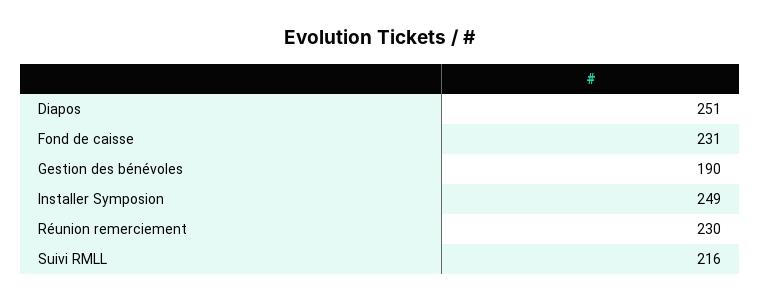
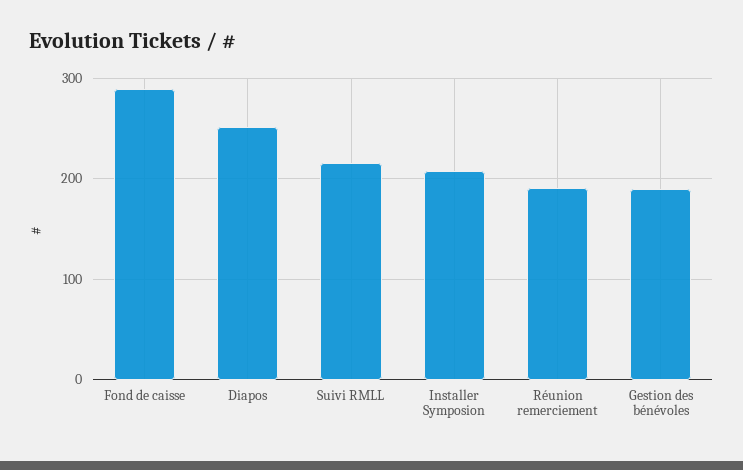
  {
    "Diapos": 251,
-   "Fond de caisse": 231,
+   "Fond de caisse": 290,
    "Gestion des bénévoles": 190,
-   "Installer Symposion": 249,
+   "Installer Symposion": 210,
-   "Réunion remerciement": 230,
+   "Réunion remerciement": 190,
    "Suivi RMLL": 216
  }

